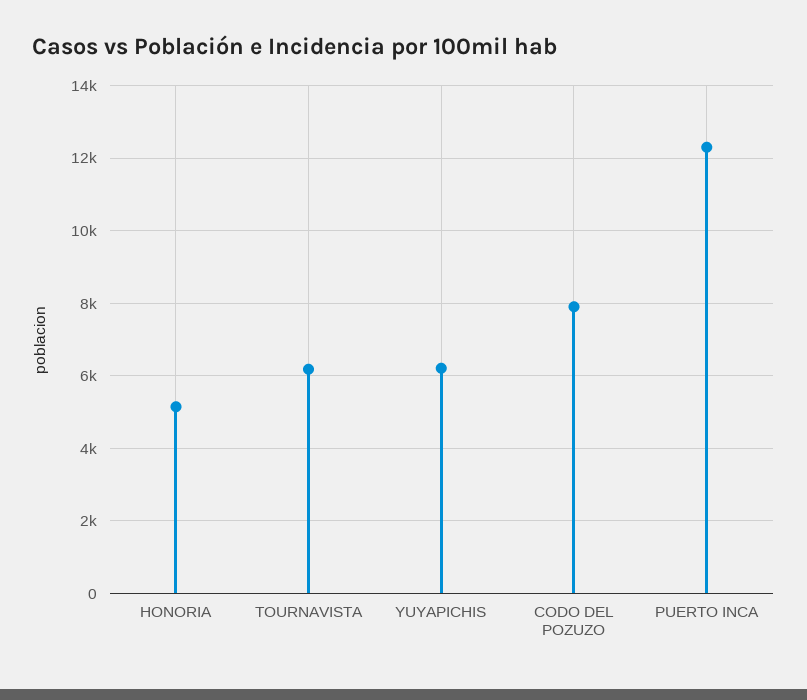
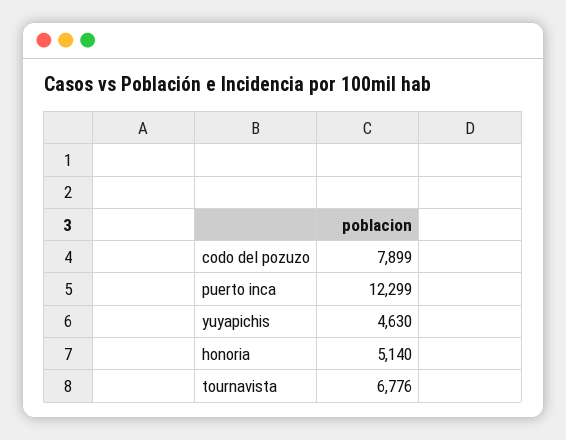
  {
    "HONORIA": 5140,
-   "TOURNAVISTA": 6200,
+   "TOURNAVISTA": 6776,
-   "YUYAPICHIS": 6200,
+   "YUYAPICHIS": 4630,
    "CODO DEL POZUZO": 7899,
    "PUERTO INCA": 12299
  }

